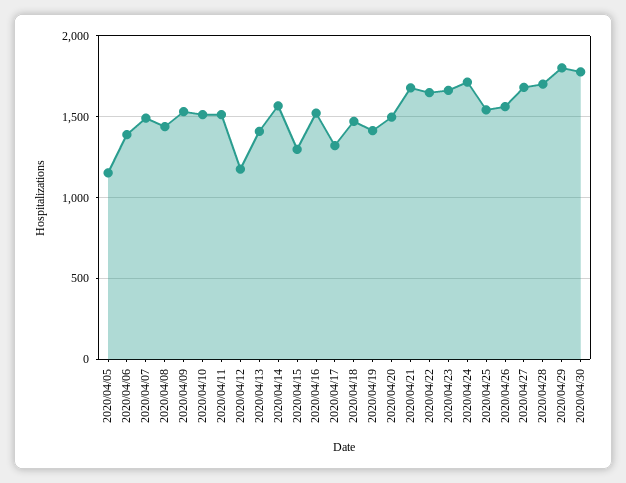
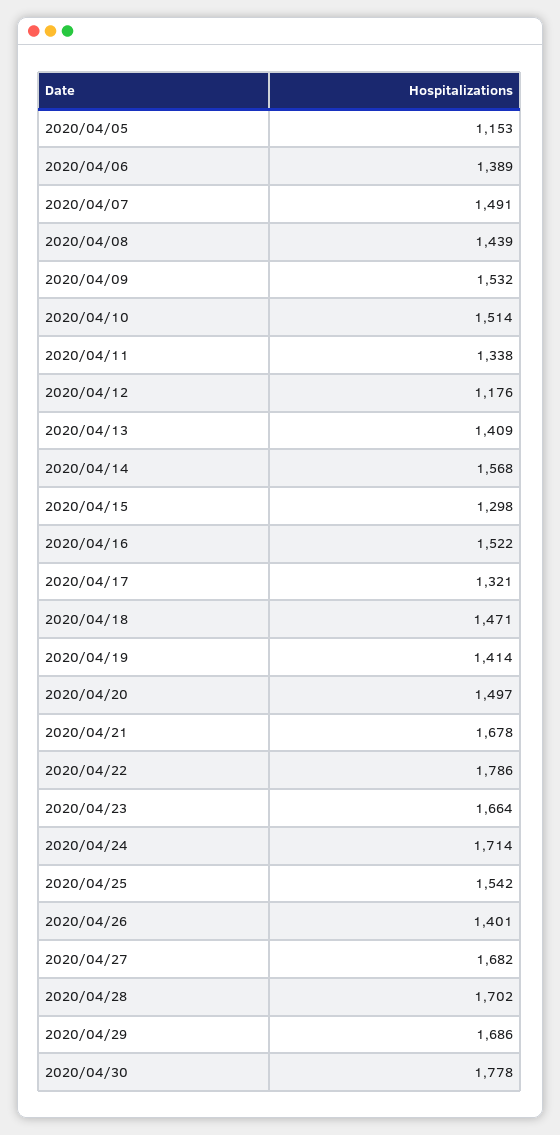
  {
    "2020/04/05": 1153,
    "2020/04/06": 1389,
    "2020/04/07": 1491,
    "2020/04/08": 1439,
    "2020/04/09": 1532,
    "2020/04/10": 1514,
-   "2020/04/11": 1500,
+   "2020/04/11": 1338,
    "2020/04/12": 1176,
    "2020/04/13": 1409,
    "2020/04/14": 1568,
    "2020/04/15": 1298,
    "2020/04/16": 1522,
    "2020/04/17": 1321,
    "2020/04/18": 1471,
    "2020/04/19": 1414,
    "2020/04/20": 1497,
    "2020/04/21": 1678,
-   "2020/04/22": 1650,
+   "2020/04/22": 1786,
    "2020/04/23": 1664,
    "2020/04/24": 1714,
    "2020/04/25": 1542,
-   "2020/04/26": 1550,
+   "2020/04/26": 1401,
    "2020/04/27": 1682,
    "2020/04/28": 1702,
-   "2020/04/29": 1800,
+   "2020/04/29": 1686,
    "2020/04/30": 1778
  }

